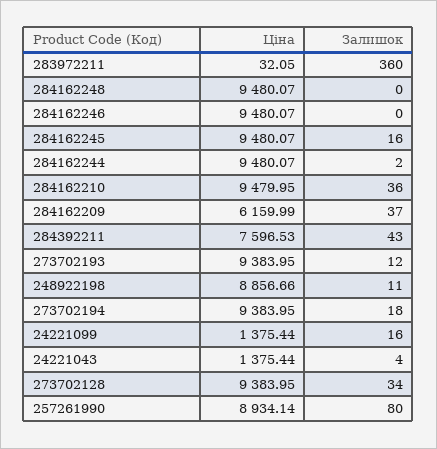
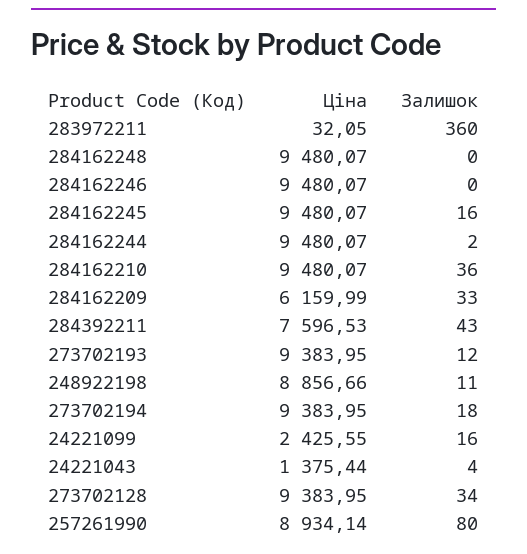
  {
    "Ціна": {
      "283972211": 32.05,
      "284162248": 9480.07,
      "284162246": 9480.07,
      "284162245": 9480.07,
      "284162244": 9480.07,
-     "284162210": 9479.95,
+     "284162210": 9480.07,
      "284162209": 6159.99,
      "284392211": 7596.53,
      "273702193": 9383.95,
      "248922198": 8856.66,
      "273702194": 9383.95,
-     "24221099": 1375.44,
+     "24221099": 2425.55,
      "24221043": 1375.44,
      "273702128": 9383.95,
      "257261990": 8934.14
    },
    "Залишок": {
      "283972211": 360,
      "284162248": 0,
      "284162246": 0,
      "284162245": 16,
      "284162244": 2,
      "284162210": 36,
-     "284162209": 37,
+     "284162209": 33,
      "284392211": 43,
      "273702193": 12,
      "248922198": 11,
      "273702194": 18,
      "24221099": 16,
      "24221043": 4,
      "273702128": 34,
      "257261990": 80
    }
  }

